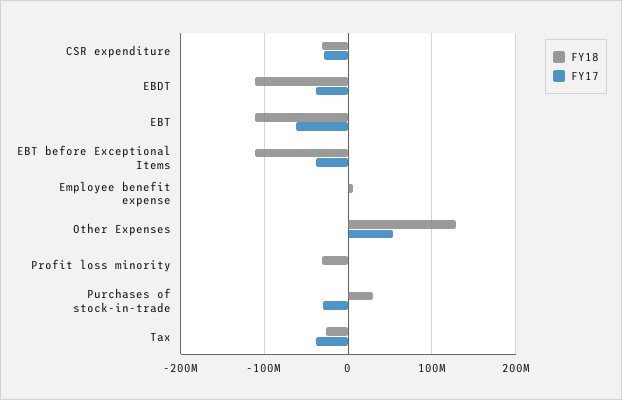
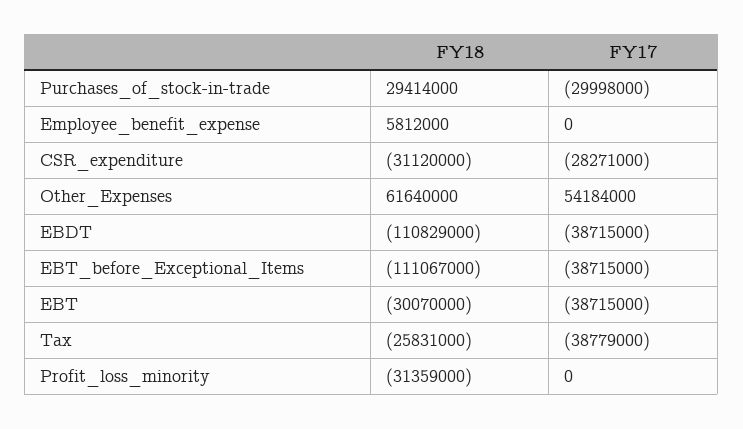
  {
    "FY18": {
      "CSR expenditure": -31120000,
      "EBDT": -110829000,
-     "EBT": -110000000,
+     "EBT": -30070000,
      "EBT before Exceptional Items": -111067000,
      "Employee benefit expense": 5812000,
-     "Other Expenses": 130000000,
+     "Other Expenses": 61640000,
      "Profit loss minority": -31359000,
      "Purchases of stock-in-trade": 29414000,
      "Tax": -25831000
    },
    "FY17": {
      "CSR expenditure": -28271000,
      "EBDT": -38715000,
-     "EBT": -60000000,
+     "EBT": -38715000,
      "EBT before Exceptional Items": -38715000,
      "Employee benefit expense": 0,
      "Other Expenses": 54184000,
      "Profit loss minority": 0,
      "Purchases of stock-in-trade": -29998000,
      "Tax": -38779000
    }
  }

